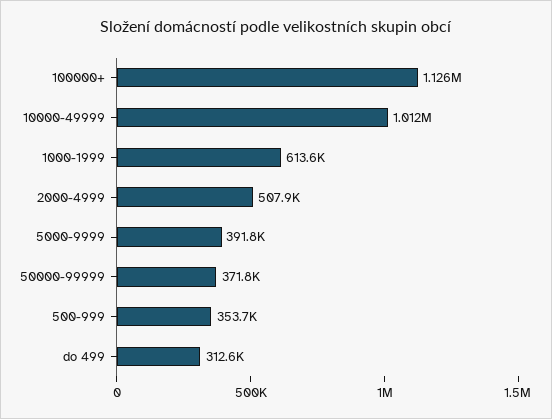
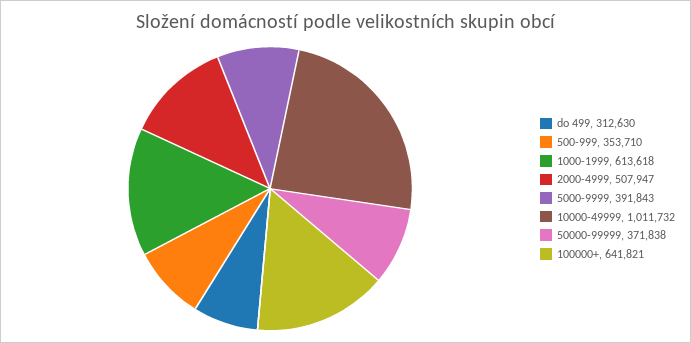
  {
-   "100000+": 1126000,
+   "100000+": 641821,
    "10000-49999": 1011732,
    "1000-1999": 613618,
    "2000-4999": 507947,
    "5000-9999": 391843,
    "50000-99999": 371838,
    "500-999": 353710,
    "do 499": 312630
  }

